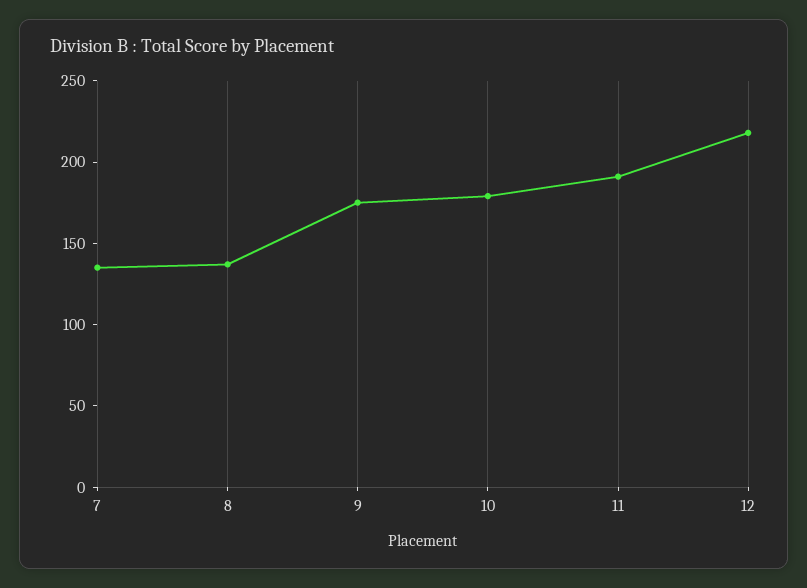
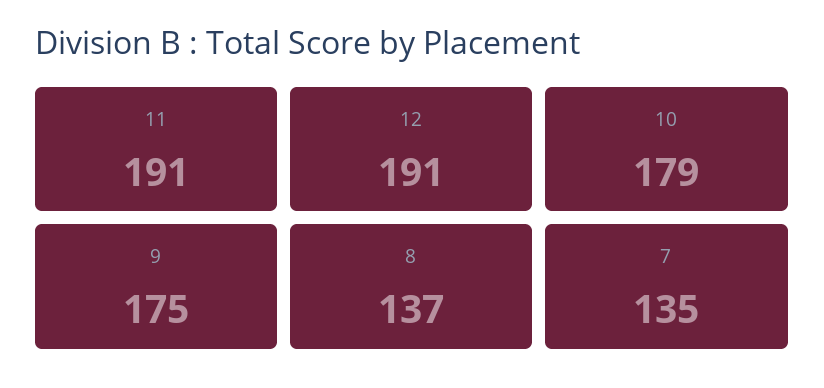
  {
    "7": 135,
    "8": 137,
    "9": 175,
    "10": 179,
    "11": 191,
-   "12": 220
+   "12": 191
  }

